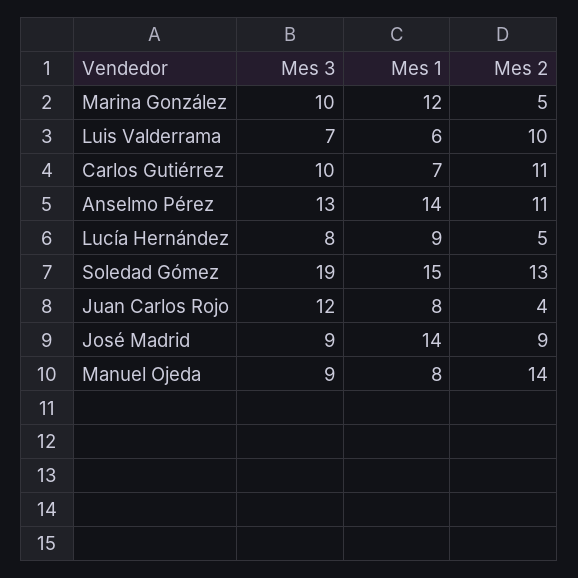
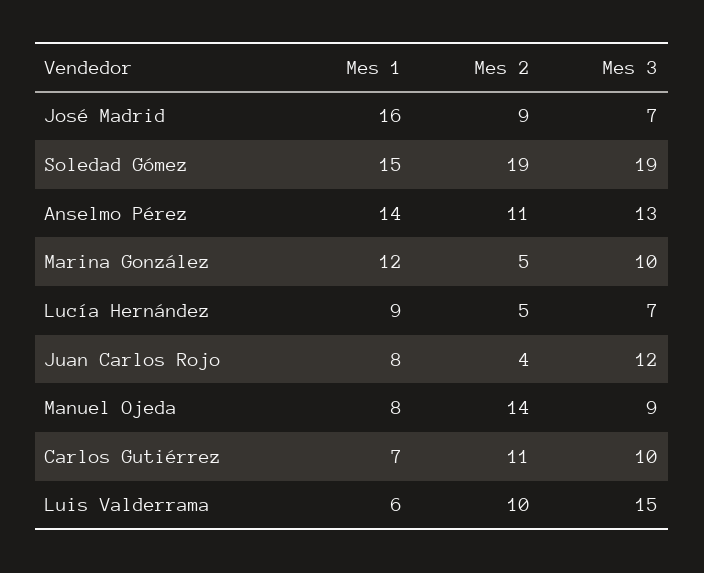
  {
    "Mes 3": {
      "Marina González": 10,
-     "Luis Valderrama": 7,
+     "Luis Valderrama": 15,
      "Carlos Gutiérrez": 10,
      "Anselmo Pérez": 13,
-     "Lucía Hernández": 8,
+     "Lucía Hernández": 7,
      "Soledad Gómez": 19,
      "Juan Carlos Rojo": 12,
-     "José Madrid": 9,
+     "José Madrid": 7,
      "Manuel Ojeda": 9
    },
    "Mes 1": {
      "Marina González": 12,
      "Luis Valderrama": 6,
      "Carlos Gutiérrez": 7,
      "Anselmo Pérez": 14,
      "Lucía Hernández": 9,
      "Soledad Gómez": 15,
      "Juan Carlos Rojo": 8,
-     "José Madrid": 14,
+     "José Madrid": 16,
      "Manuel Ojeda": 8
    },
    "Mes 2": {
      "Marina González": 5,
      "Luis Valderrama": 10,
      "Carlos Gutiérrez": 11,
      "Anselmo Pérez": 11,
      "Lucía Hernández": 5,
-     "Soledad Gómez": 13,
+     "Soledad Gómez": 19,
      "Juan Carlos Rojo": 4,
      "José Madrid": 9,
      "Manuel Ojeda": 14
    }
  }

